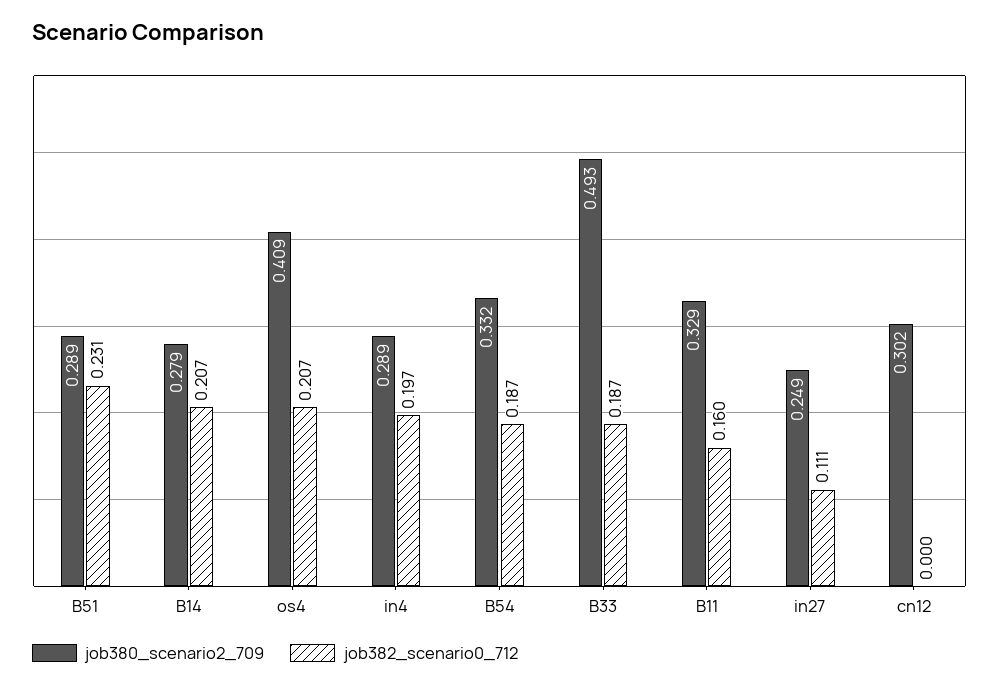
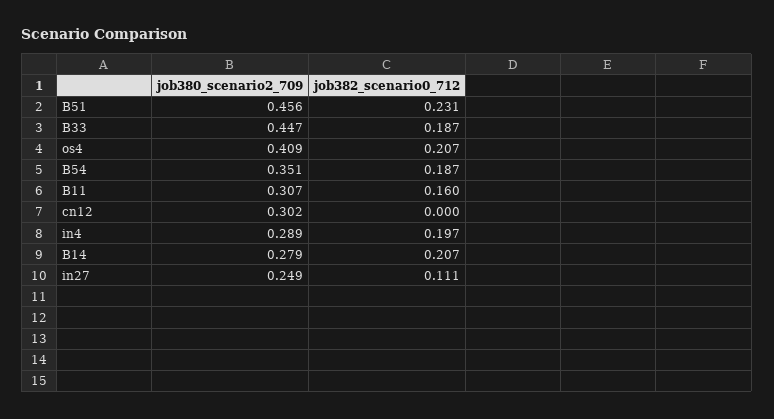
  {
    "job380_scenario2_709": {
-     "B51": 0.289,
+     "B51": 0.456,
      "B14": 0.279,
      "os4": 0.409,
      "in4": 0.289,
-     "B54": 0.332,
+     "B54": 0.351,
-     "B33": 0.493,
+     "B33": 0.447,
-     "B11": 0.329,
+     "B11": 0.307,
      "in27": 0.249,
      "cn12": 0.302
    },
    "job382_scenario0_712": {
      "B51": 0.231,
      "B14": 0.207,
      "os4": 0.207,
      "in4": 0.197,
      "B54": 0.187,
      "B33": 0.187,
      "B11": 0.16,
      "in27": 0.111,
      "cn12": 0
    }
  }

